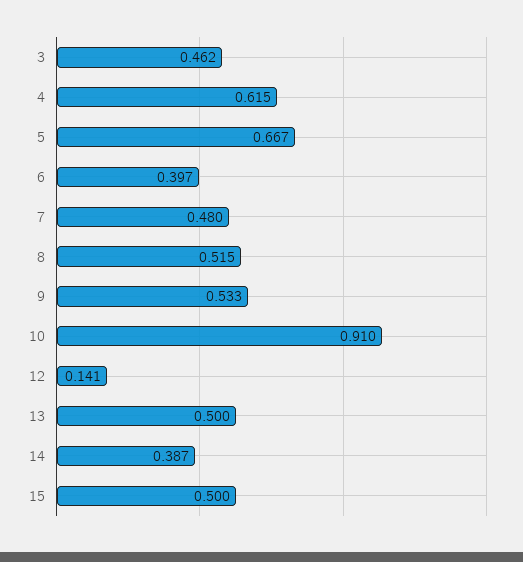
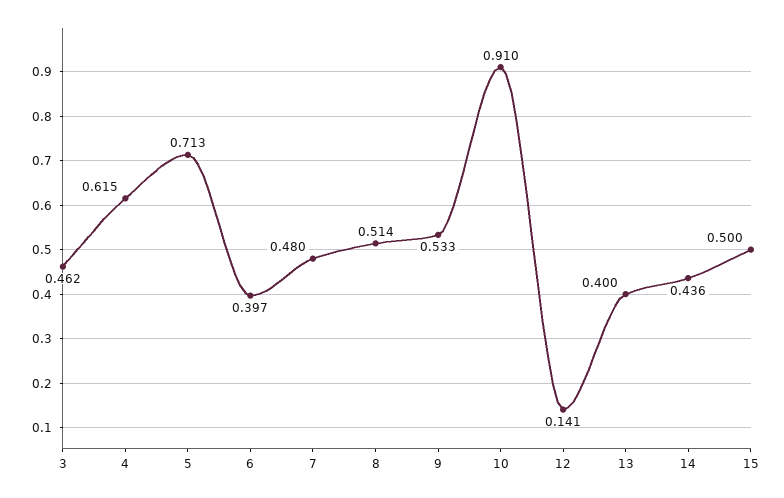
  {
    "3": 0.462,
    "4": 0.615,
-   "5": 0.667,
+   "5": 0.713,
    "6": 0.397,
    "7": 0.48,
-   "8": 0.515,
+   "8": 0.514,
    "9": 0.533,
    "10": 0.91,
    "12": 0.141,
-   "13": 0.5,
+   "13": 0.4,
-   "14": 0.387,
+   "14": 0.436,
    "15": 0.5
  }

